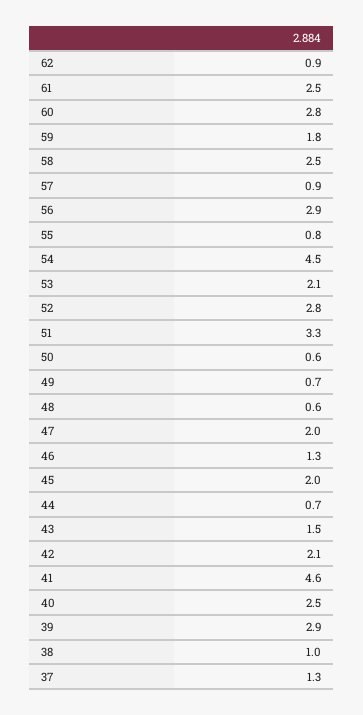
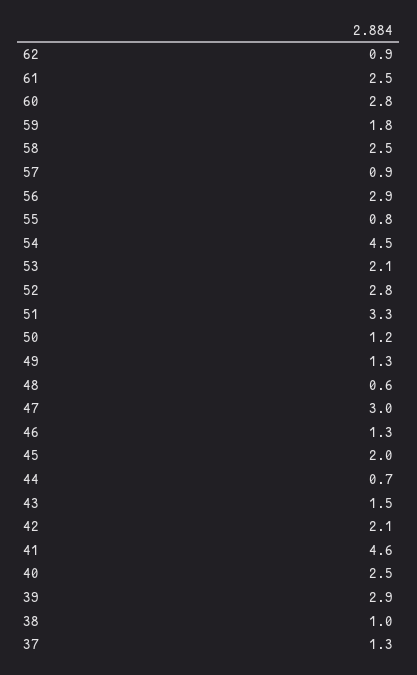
  {
    "62": 0.9,
    "61": 2.5,
    "60": 2.8,
    "59": 1.8,
    "58": 2.5,
    "57": 0.9,
    "56": 2.9,
    "55": 0.8,
    "54": 4.5,
    "53": 2.1,
    "52": 2.8,
    "51": 3.3,
-   "50": 0.6,
+   "50": 1.2,
-   "49": 0.7,
+   "49": 1.3,
    "48": 0.6,
-   "47": 2,
+   "47": 3,
    "46": 1.3,
    "45": 2,
    "44": 0.7,
    "43": 1.5,
    "42": 2.1,
    "41": 4.6,
    "40": 2.5,
    "39": 2.9,
    "38": 1,
    "37": 1.3
  }

